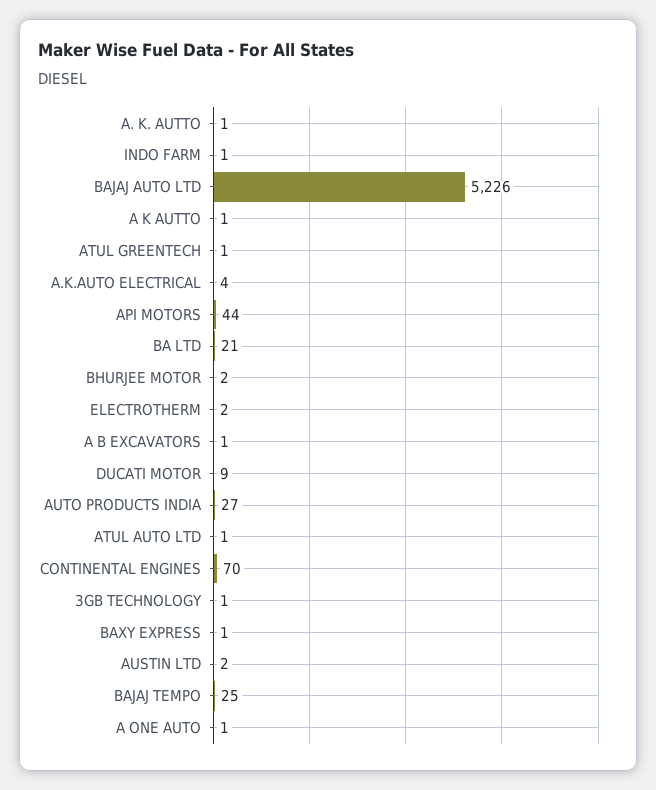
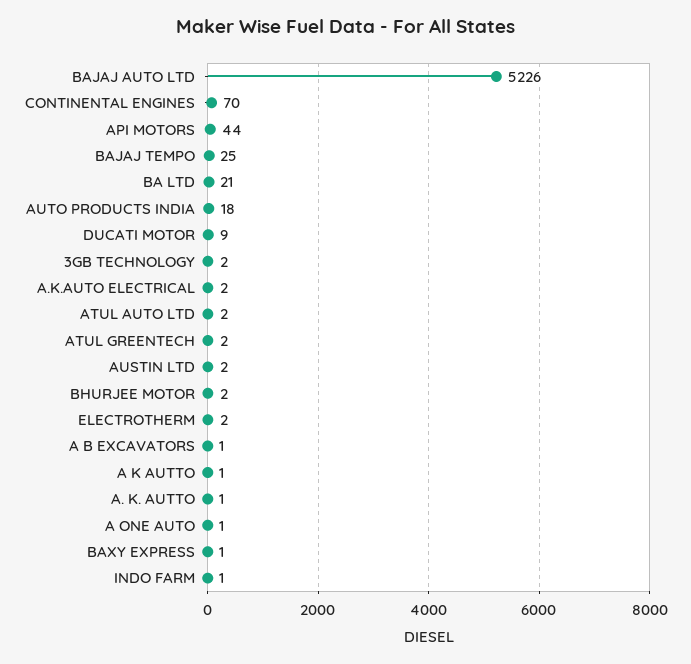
  {
    "A. K. AUTTO": 1,
    "INDO FARM": 1,
    "BAJAJ AUTO LTD": 5226,
    "A K AUTTO": 1,
-   "ATUL GREENTECH": 1,
+   "ATUL GREENTECH": 2,
-   "A.K.AUTO ELECTRICAL": 4,
+   "A.K.AUTO ELECTRICAL": 2,
    "API MOTORS": 44,
    "BA LTD": 21,
    "BHURJEE MOTOR": 2,
    "ELECTROTHERM": 2,
    "A B EXCAVATORS": 1,
    "DUCATI MOTOR": 9,
-   "AUTO PRODUCTS INDIA": 27,
+   "AUTO PRODUCTS INDIA": 18,
-   "ATUL AUTO LTD": 1,
+   "ATUL AUTO LTD": 2,
    "CONTINENTAL ENGINES": 70,
-   "3GB TECHNOLOGY": 1,
+   "3GB TECHNOLOGY": 2,
    "BAXY EXPRESS": 1,
    "AUSTIN LTD": 2,
    "BAJAJ TEMPO": 25,
    "A ONE AUTO": 1
  }

